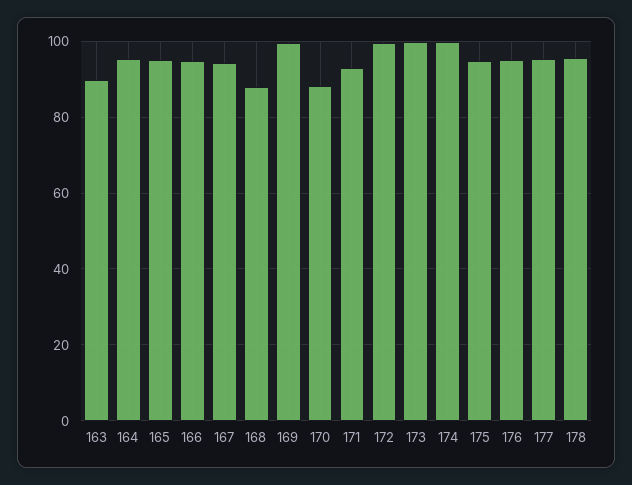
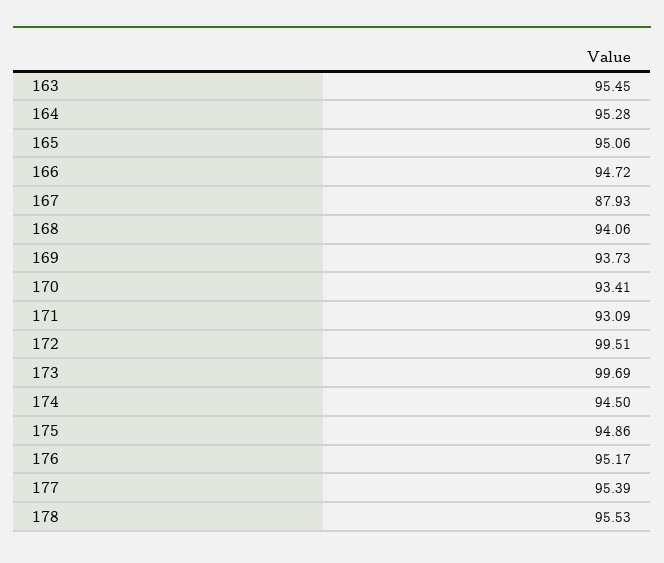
  {
-   "163": 90,
+   "163": 95.45,
    "164": 95.28,
    "165": 95.06,
    "166": 94.72,
-   "167": 94,
+   "167": 87.93,
-   "168": 88,
+   "168": 94.06,
-   "169": 100,
+   "169": 93.73,
-   "170": 88,
+   "170": 93.41,
    "171": 93.09,
    "172": 99.51,
    "173": 99.69,
-   "174": 100,
+   "174": 94.5,
    "175": 94.86,
    "176": 95.17,
    "177": 95.39,
    "178": 95.53
  }

